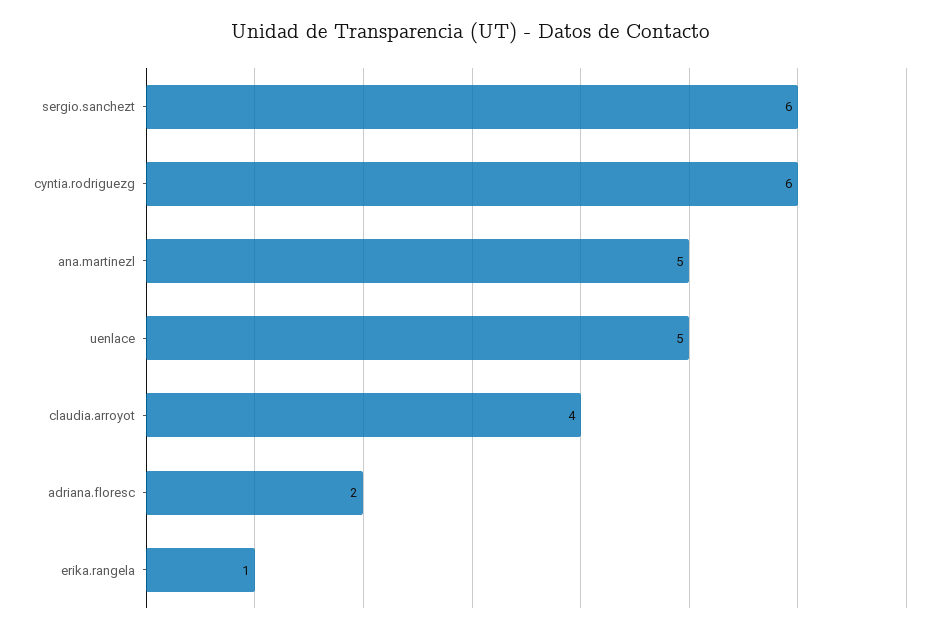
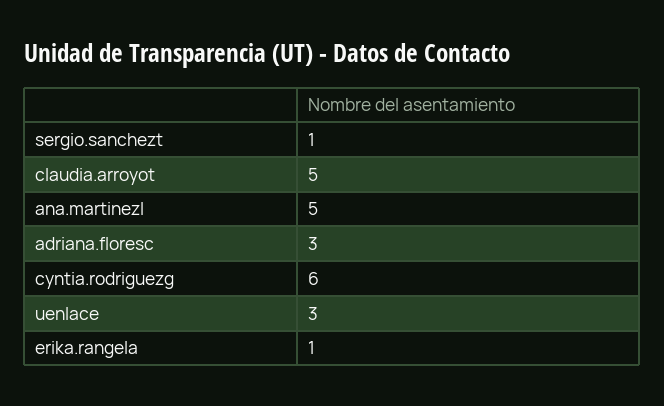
  {
-   "sergio.sanchezt": 6,
+   "sergio.sanchezt": 1,
    "cyntia.rodriguezg": 6,
    "ana.martinezl": 5,
-   "uenlace": 5,
+   "uenlace": 3,
-   "claudia.arroyot": 4,
+   "claudia.arroyot": 5,
-   "adriana.floresc": 2,
+   "adriana.floresc": 3,
    "erika.rangela": 1
  }

